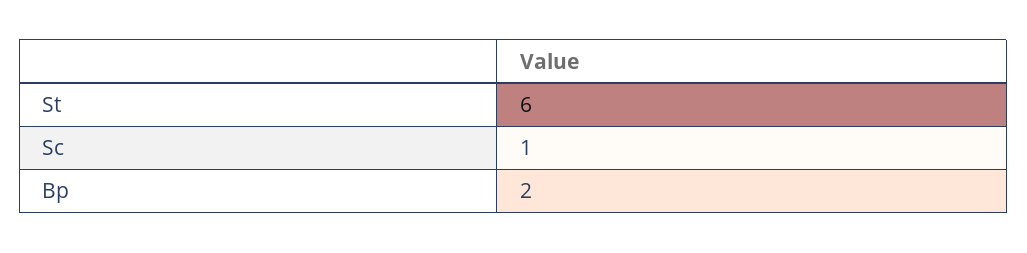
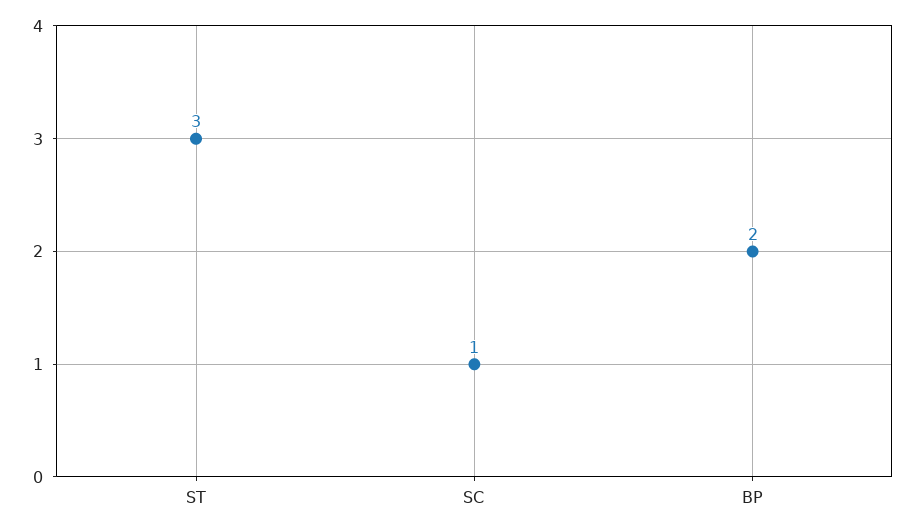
  {
-   "St": 6,
+   "St": 3,
    "Sc": 1,
    "Bp": 2
  }

